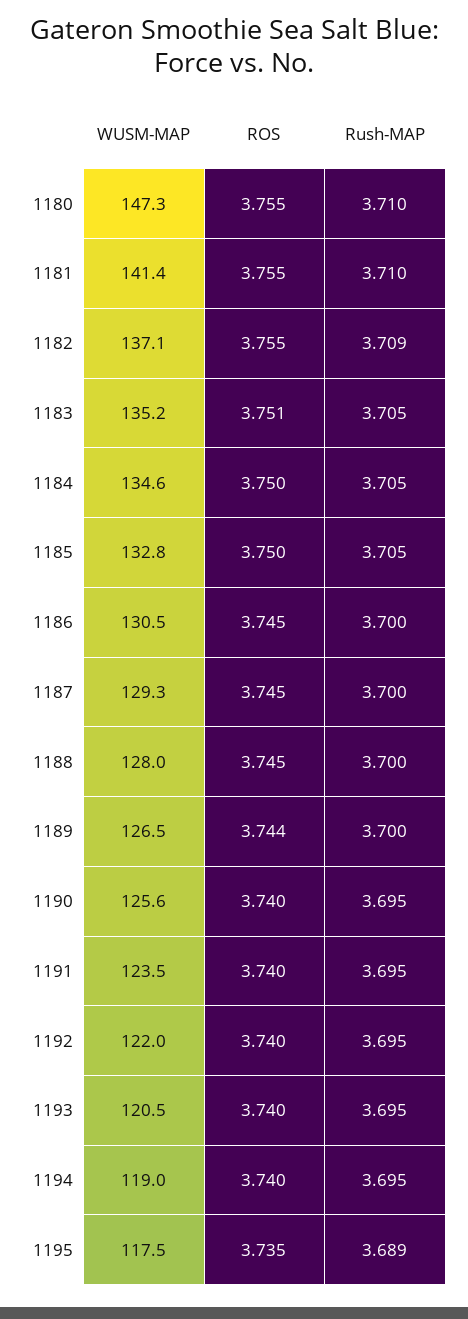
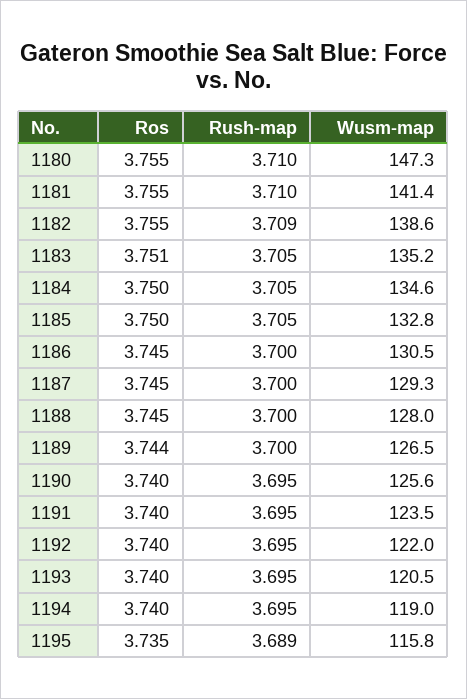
  {
    "WUSM-MAP": {
      "1180": 147.3,
      "1181": 141.4,
-     "1182": 137.1,
+     "1182": 138.6,
      "1183": 135.2,
      "1184": 134.6,
      "1185": 132.8,
      "1186": 130.5,
      "1187": 129.3,
      "1188": 128,
      "1189": 126.5,
      "1190": 125.6,
      "1191": 123.5,
      "1192": 122,
      "1193": 120.5,
      "1194": 119,
-     "1195": 117.5
+     "1195": 115.8
    },
    "ROS": {
      "1180": 3.755,
      "1181": 3.755,
      "1182": 3.755,
      "1183": 3.751,
      "1184": 3.75,
      "1185": 3.75,
      "1186": 3.745,
      "1187": 3.745,
      "1188": 3.745,
      "1189": 3.744,
      "1190": 3.74,
      "1191": 3.74,
      "1192": 3.74,
      "1193": 3.74,
      "1194": 3.74,
      "1195": 3.735
    },
    "Rush-MAP": {
      "1180": 3.71,
      "1181": 3.71,
      "1182": 3.709,
      "1183": 3.705,
      "1184": 3.705,
      "1185": 3.705,
      "1186": 3.7,
      "1187": 3.7,
      "1188": 3.7,
      "1189": 3.7,
      "1190": 3.695,
      "1191": 3.695,
      "1192": 3.695,
      "1193": 3.695,
      "1194": 3.695,
      "1195": 3.689
    }
  }

